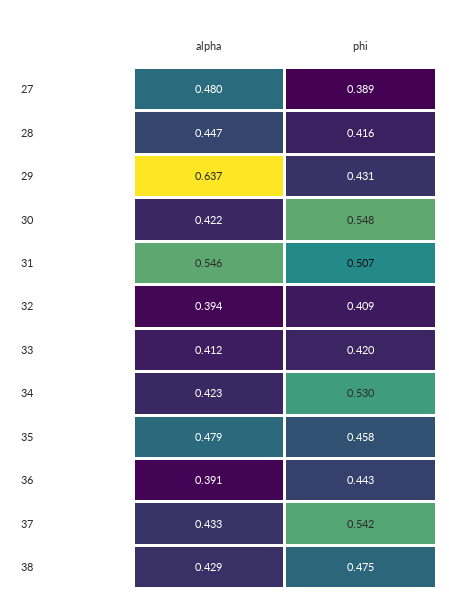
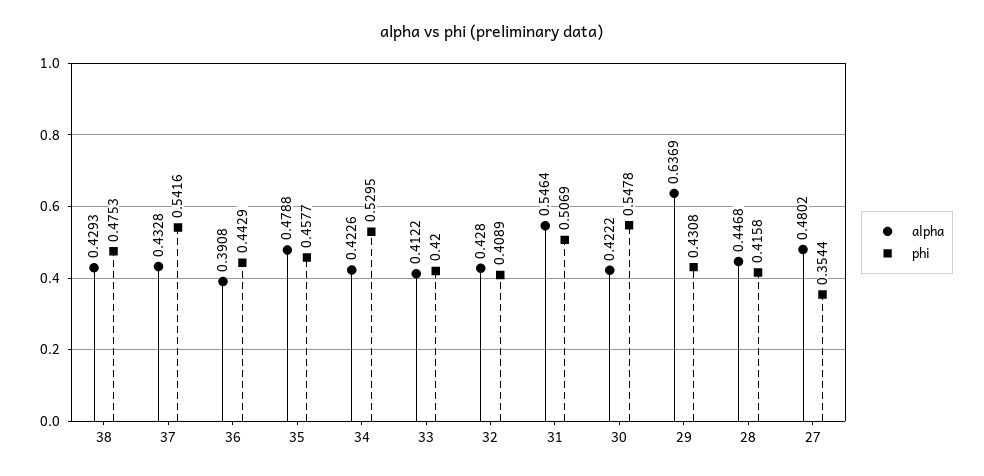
  {
    "alpha": {
      "27": 0.4802,
      "28": 0.4468,
      "29": 0.6369,
      "30": 0.4222,
      "31": 0.5464,
-     "32": 0.394,
+     "32": 0.428,
      "33": 0.4122,
      "34": 0.4226,
      "35": 0.4788,
      "36": 0.3908,
      "37": 0.4328,
      "38": 0.4293
    },
    "phi": {
-     "27": 0.389,
+     "27": 0.3544,
      "28": 0.4158,
      "29": 0.4308,
      "30": 0.5478,
      "31": 0.5069,
      "32": 0.4089,
      "33": 0.42,
      "34": 0.5295,
      "35": 0.4577,
      "36": 0.4429,
      "37": 0.5416,
      "38": 0.4753
    }
  }

